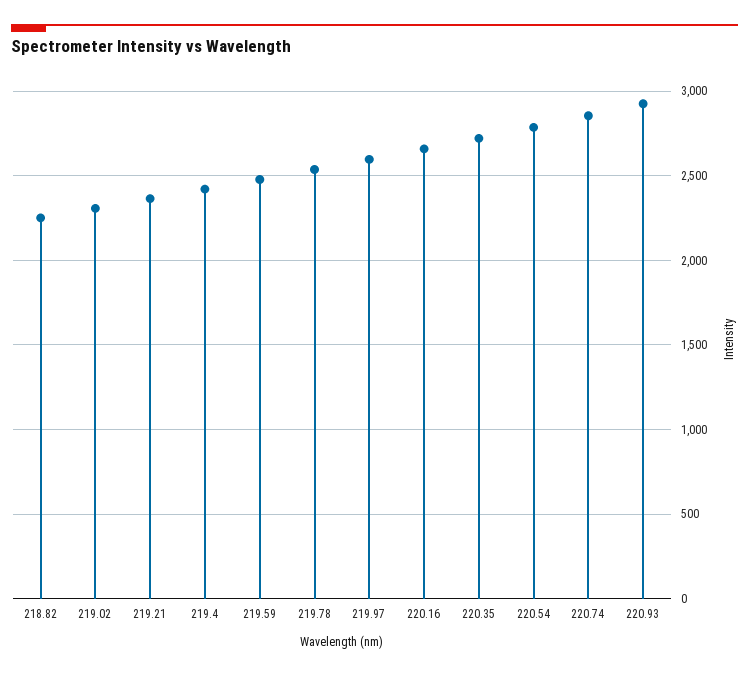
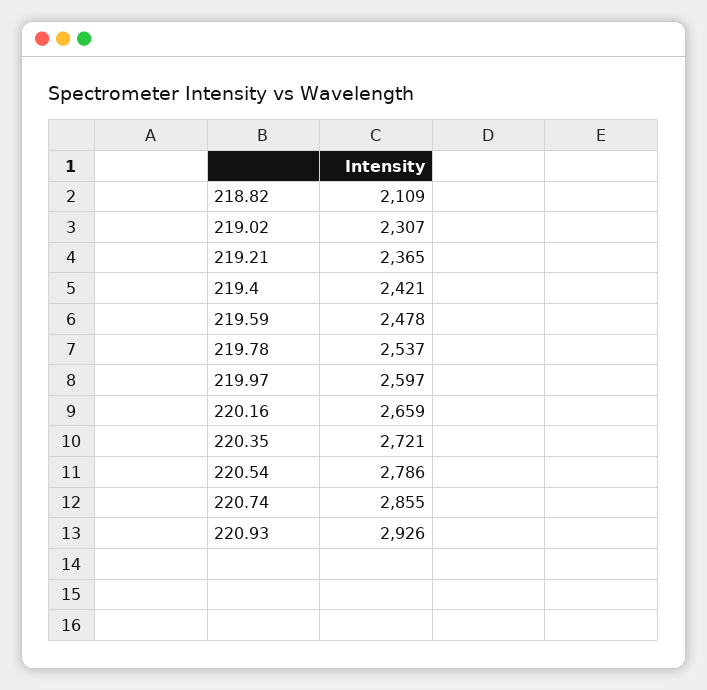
  {
-   "218.82": 2250,
+   "218.82": 2109,
    "219.02": 2307,
    "219.21": 2365,
    "219.4": 2421,
    "219.59": 2478,
    "219.78": 2537,
    "219.97": 2597,
    "220.16": 2659,
    "220.35": 2721,
    "220.54": 2786,
    "220.74": 2855,
    "220.93": 2926
  }

